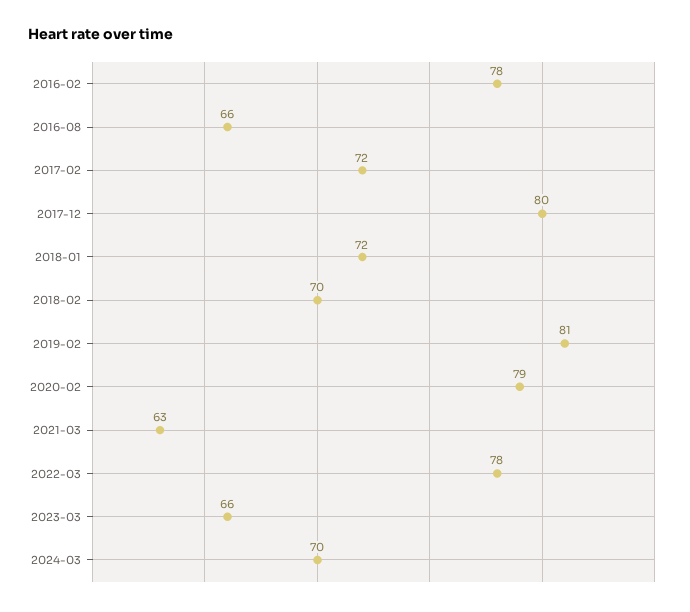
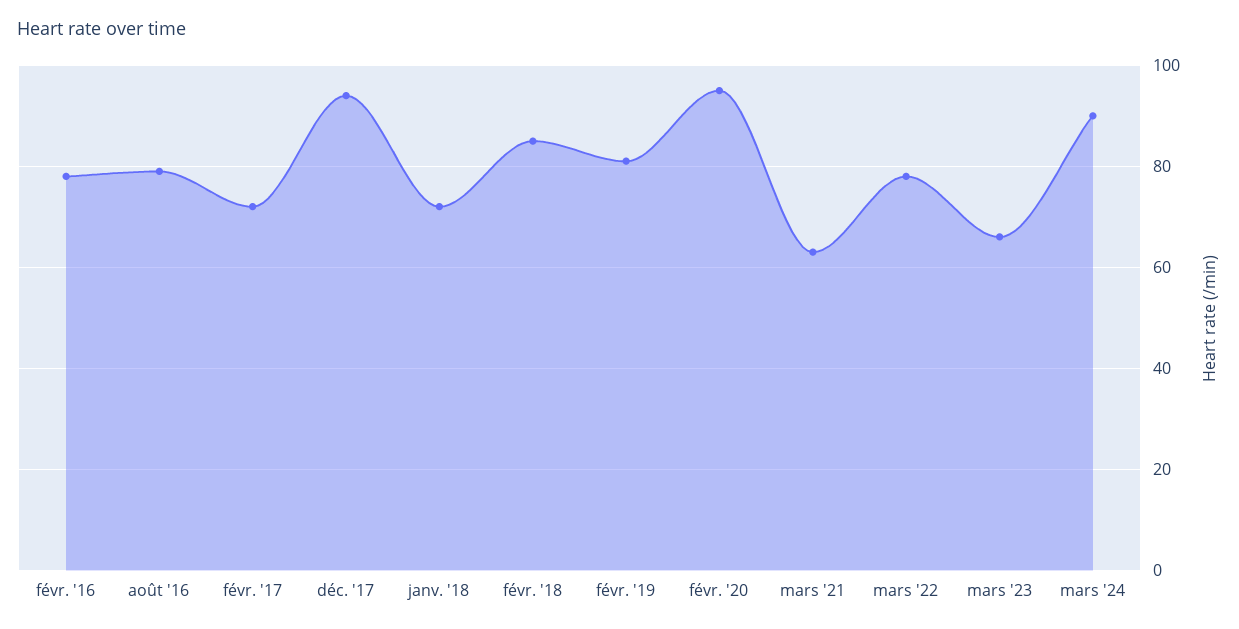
  {
    "2016-02": 78,
-   "2016-08": 66,
+   "2016-08": 80,
    "2017-02": 72,
-   "2017-12": 80,
+   "2017-12": 95,
    "2018-01": 72,
-   "2018-02": 70,
+   "2018-02": 85,
    "2019-02": 81,
-   "2020-02": 79,
+   "2020-02": 95,
    "2021-03": 63,
    "2022-03": 78,
    "2023-03": 66,
-   "2024-03": 70
+   "2024-03": 90
  }

